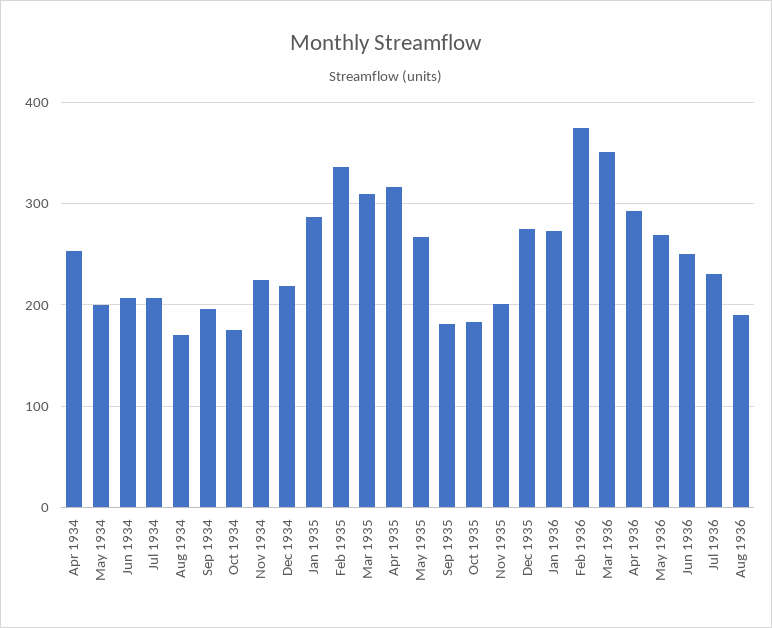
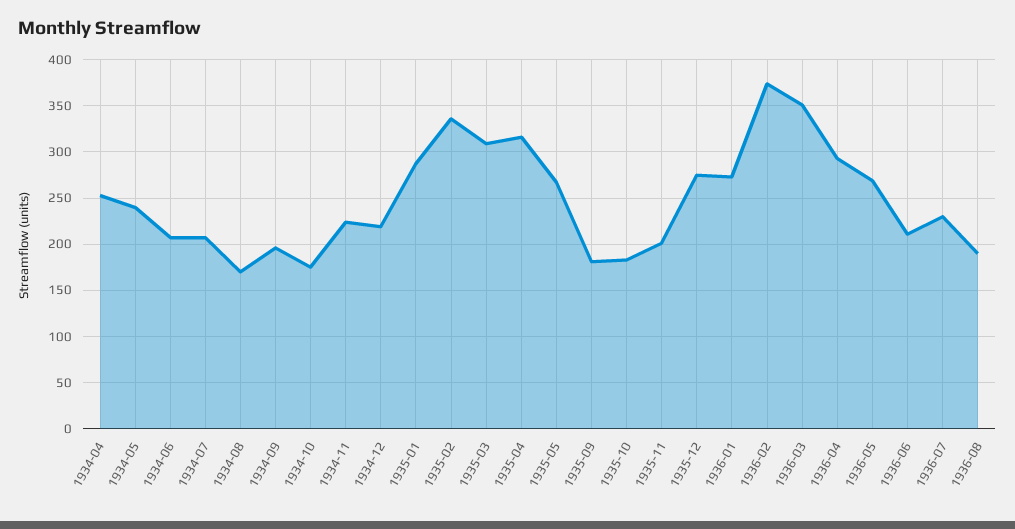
  {
    "Apr 1934": 250,
-   "May 1934": 200,
+   "May 1934": 240,
    "Jun 1934": 210,
    "Jul 1934": 210,
    "Aug 1934": 170,
    "Sep 1934": 200,
    "Oct 1934": 180,
    "Nov 1934": 220,
    "Dec 1934": 220,
    "Jan 1935": 290,
    "Feb 1935": 340,
    "Mar 1935": 310,
    "Apr 1935": 320,
    "May 1935": 270,
    "Sep 1935": 180,
    "Oct 1935": 180,
    "Nov 1935": 200,
    "Dec 1935": 280,
    "Jan 1936": 270,
    "Feb 1936": 370,
    "Mar 1936": 350,
    "Apr 1936": 290,
    "May 1936": 270,
-   "Jun 1936": 250,
+   "Jun 1936": 210,
    "Jul 1936": 230,
    "Aug 1936": 190
  }

